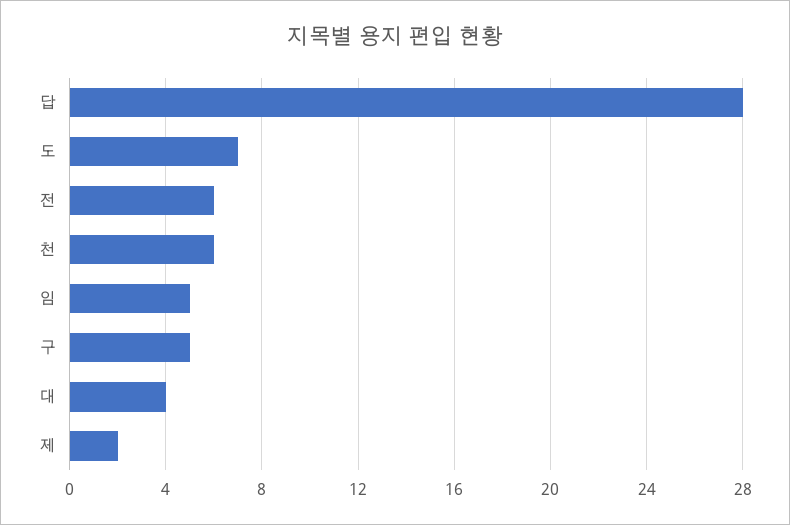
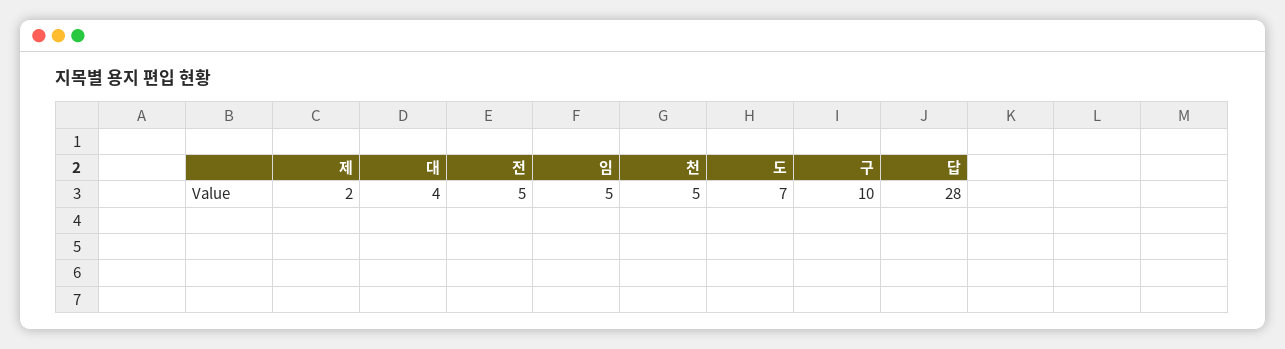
  {
    "답": 28,
    "도": 7,
-   "전": 6,
+   "전": 5,
-   "천": 6,
+   "천": 5,
    "임": 5,
-   "구": 5,
+   "구": 10,
    "대": 4,
    "제": 2
  }

